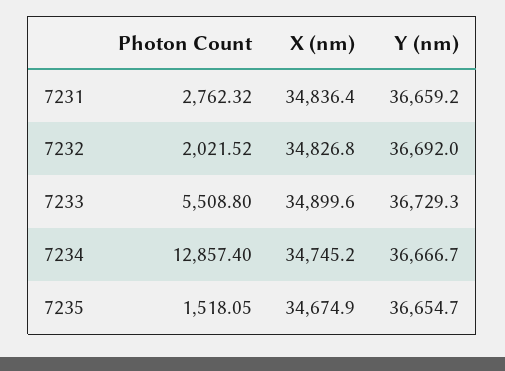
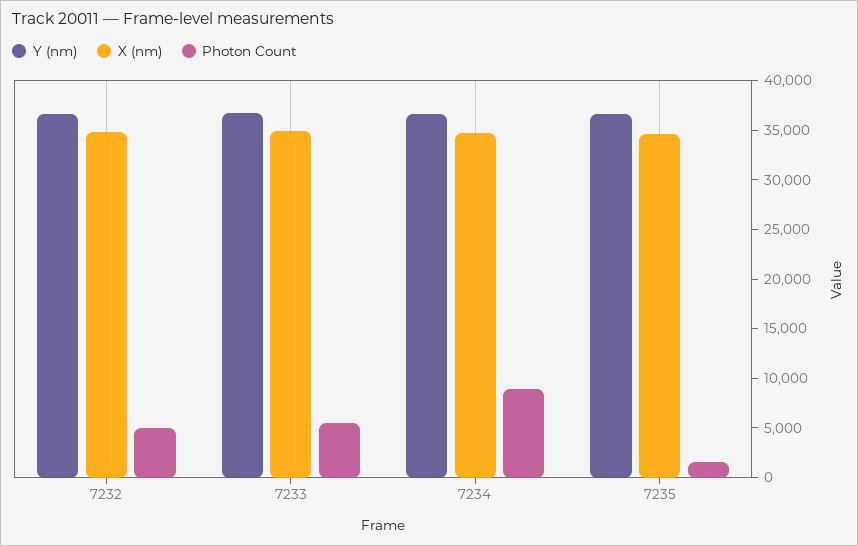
  {
    "Photon Count": {
-     "7231": 2762.32,
-     "7232": 2021.52,
+     "7232": 5000,
      "7233": 5508.8,
-     "7234": 12857.4,
+     "7234": 9000,
      "7235": 1518.05
    },
    "X (nm)": {
-     "7231": 34836.4,
      "7232": 34826.8,
      "7233": 34899.6,
      "7234": 34745.2,
      "7235": 34674.9
    },
    "Y (nm)": {
-     "7231": 36659.2,
      "7232": 36692,
      "7233": 36729.3,
      "7234": 36666.7,
      "7235": 36654.7
    }
  }

